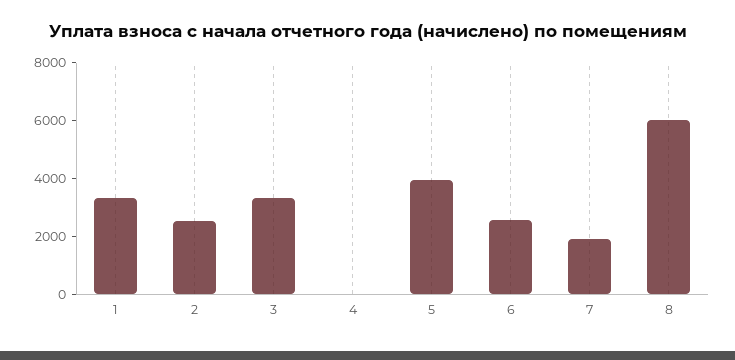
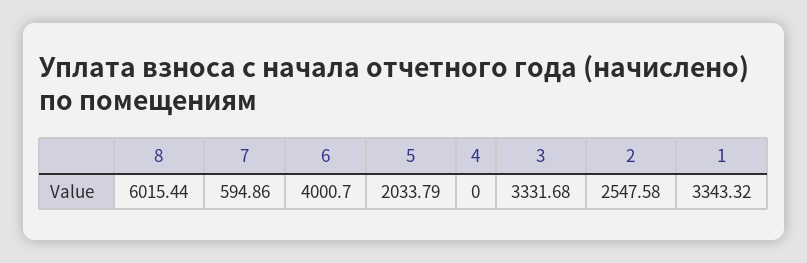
  {
    "1": 3343.32,
    "2": 2547.58,
    "3": 3331.68,
    "4": 0,
-   "5": 4000,
+   "5": 2033.79,
-   "6": 2500,
+   "6": 4000.7,
-   "7": 2000,
+   "7": 594.86,
    "8": 6015.44
  }

